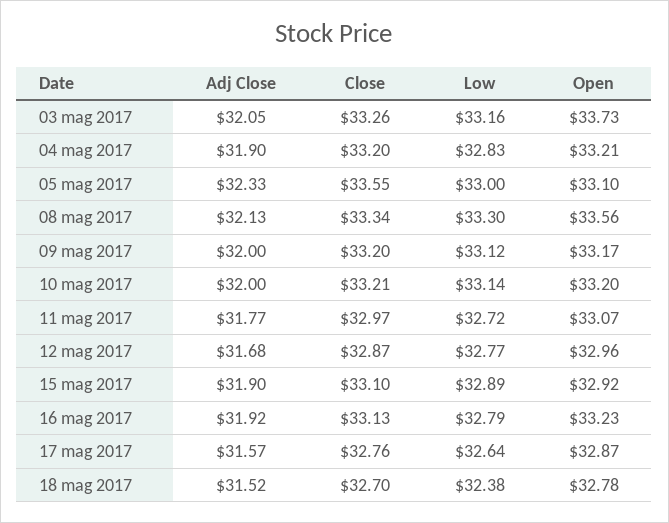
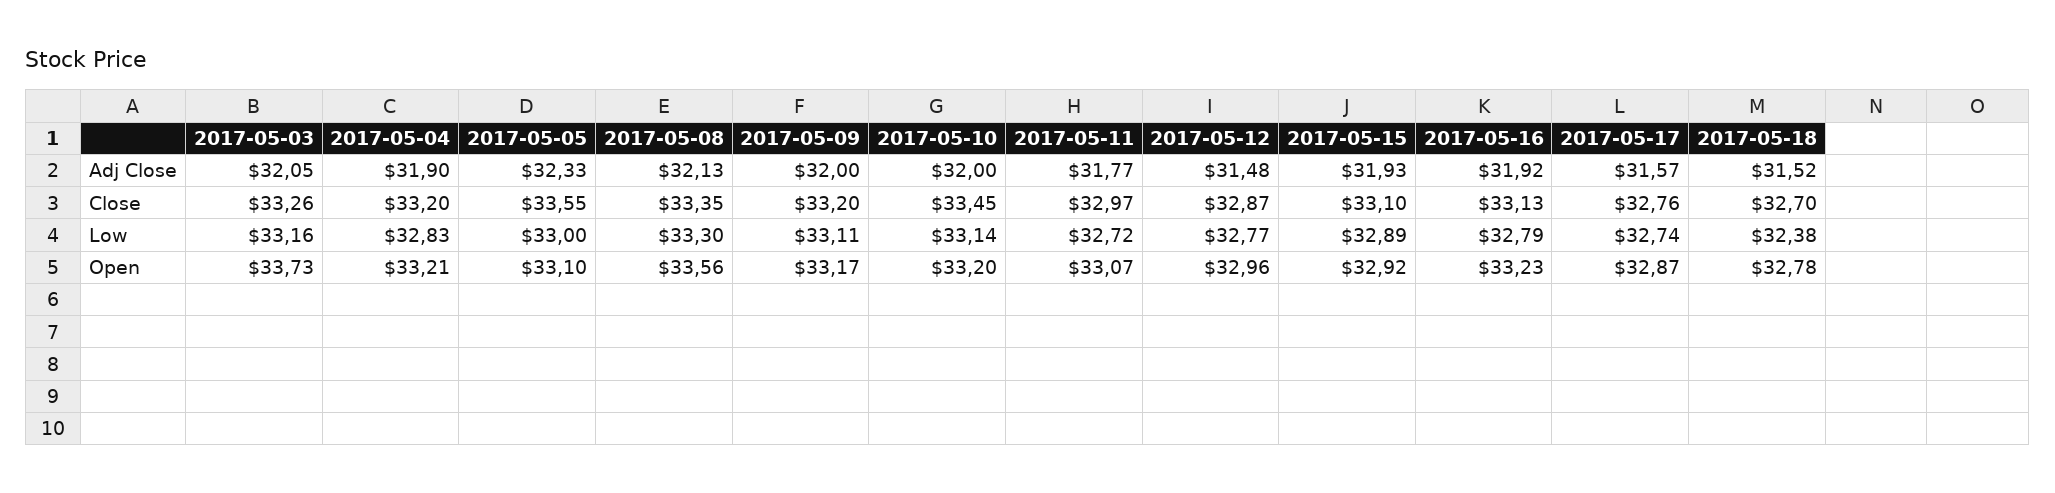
  {
    "Adj Close": {
      "03 mag 2017": 32.05,
      "04 mag 2017": 31.9,
      "05 mag 2017": 32.33,
      "08 mag 2017": 32.13,
      "09 mag 2017": 32,
      "10 mag 2017": 32,
      "11 mag 2017": 31.77,
-     "12 mag 2017": 31.68,
+     "12 mag 2017": 31.48,
-     "15 mag 2017": 31.9,
+     "15 mag 2017": 31.93,
      "16 mag 2017": 31.92,
      "17 mag 2017": 31.57,
      "18 mag 2017": 31.52
    },
    "Close": {
      "03 mag 2017": 33.26,
      "04 mag 2017": 33.2,
      "05 mag 2017": 33.55,
-     "08 mag 2017": 33.34,
+     "08 mag 2017": 33.35,
      "09 mag 2017": 33.2,
-     "10 mag 2017": 33.21,
+     "10 mag 2017": 33.45,
      "11 mag 2017": 32.97,
      "12 mag 2017": 32.87,
      "15 mag 2017": 33.1,
      "16 mag 2017": 33.13,
      "17 mag 2017": 32.76,
      "18 mag 2017": 32.7
    },
    "Low": {
      "03 mag 2017": 33.16,
      "04 mag 2017": 32.83,
      "05 mag 2017": 33,
      "08 mag 2017": 33.3,
-     "09 mag 2017": 33.12,
+     "09 mag 2017": 33.11,
      "10 mag 2017": 33.14,
      "11 mag 2017": 32.72,
      "12 mag 2017": 32.77,
      "15 mag 2017": 32.89,
      "16 mag 2017": 32.79,
-     "17 mag 2017": 32.64,
+     "17 mag 2017": 32.74,
      "18 mag 2017": 32.38
    },
    "Open": {
      "03 mag 2017": 33.73,
      "04 mag 2017": 33.21,
      "05 mag 2017": 33.1,
      "08 mag 2017": 33.56,
      "09 mag 2017": 33.17,
      "10 mag 2017": 33.2,
      "11 mag 2017": 33.07,
      "12 mag 2017": 32.96,
      "15 mag 2017": 32.92,
      "16 mag 2017": 33.23,
      "17 mag 2017": 32.87,
      "18 mag 2017": 32.78
    }
  }

